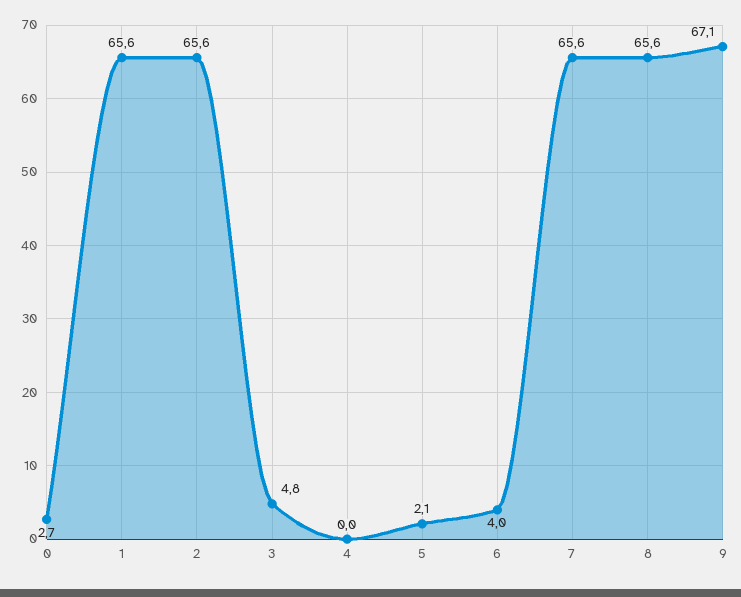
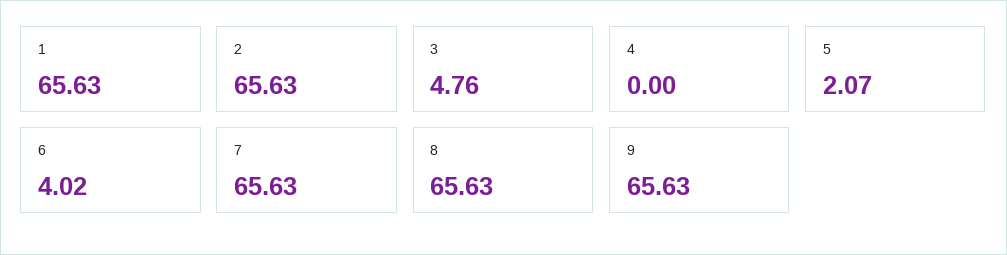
  {
-   "0": 2.7,
    "1": 65.63,
    "2": 65.63,
    "3": 4.76,
    "4": 0,
    "5": 2.07,
    "6": 4.02,
    "7": 65.63,
    "8": 65.63,
-   "9": 67.1
+   "9": 65.63
  }

